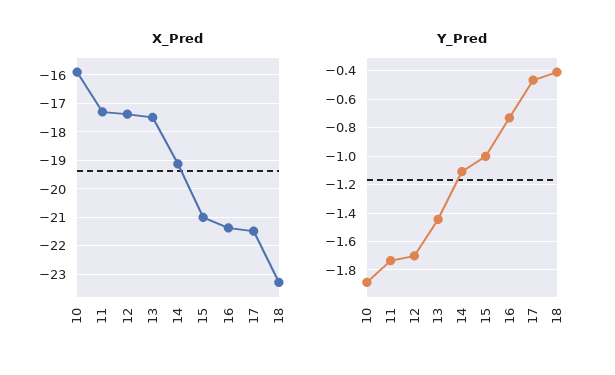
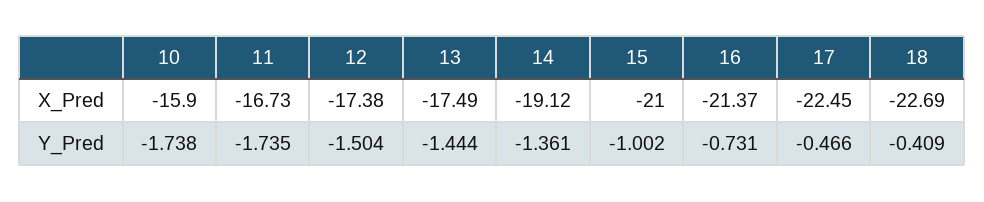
  {
    "X_Pred": {
      "10": -15.9,
-     "11": -17.25,
+     "11": -16.73,
      "12": -17.38,
      "13": -17.49,
      "14": -19.12,
      "15": -21,
      "16": -21.37,
-     "17": -21.5,
+     "17": -22.45,
-     "18": -23.25
+     "18": -22.69
    },
    "Y_Pred": {
-     "10": -1.9,
+     "10": -1.738,
      "11": -1.735,
-     "12": -1.7,
+     "12": -1.504,
      "13": -1.444,
-     "14": -1.1,
+     "14": -1.361,
      "15": -1.002,
      "16": -0.731,
      "17": -0.466,
      "18": -0.409
    }
  }

